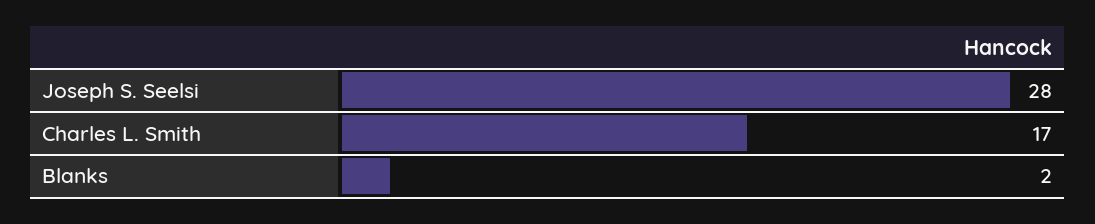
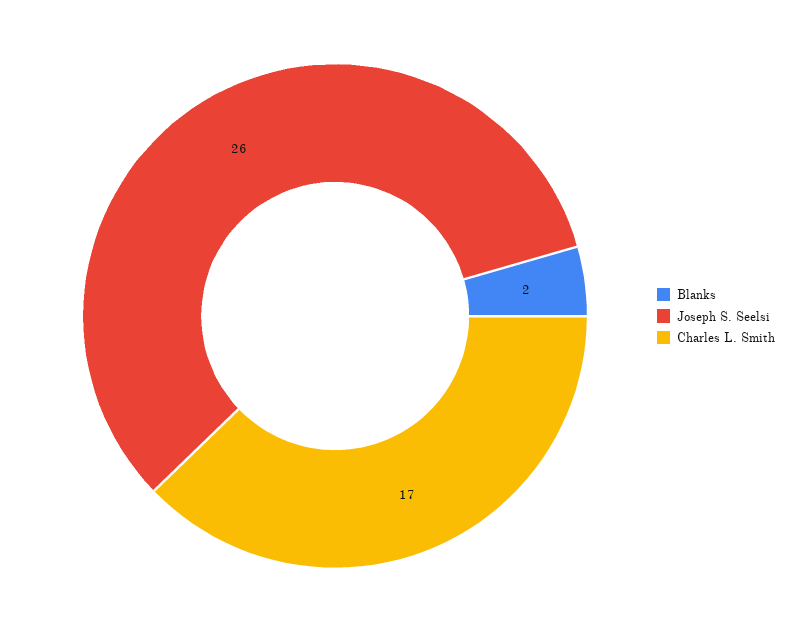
  {
-   "Joseph S. Seelsi": 28,
+   "Joseph S. Seelsi": 26,
    "Charles L. Smith": 17,
    "Blanks": 2
  }

